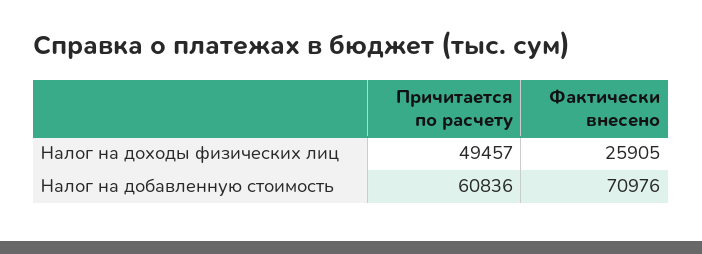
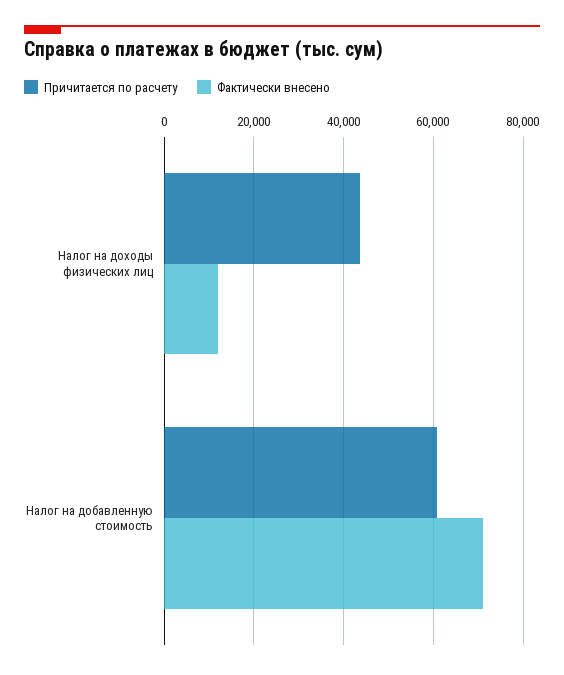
  {
    "Причитается по расчету": {
-     "Налог на доходы физических лиц": 49457,
+     "Налог на доходы физических лиц": 44000,
      "Налог на добавленную стоимость": 60836
    },
    "Фактически внесено": {
-     "Налог на доходы физических лиц": 25905,
+     "Налог на доходы физических лиц": 12000,
      "Налог на добавленную стоимость": 70976
    }
  }

